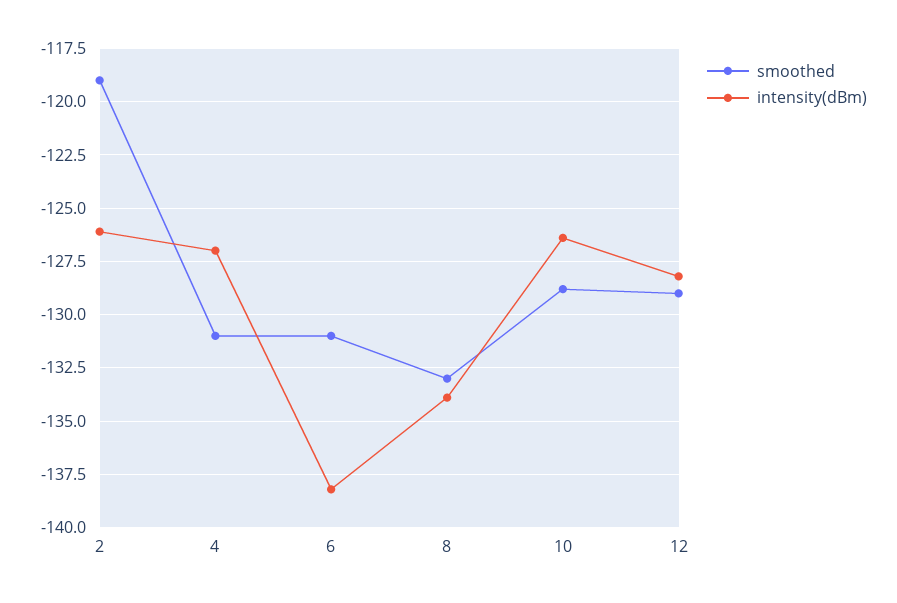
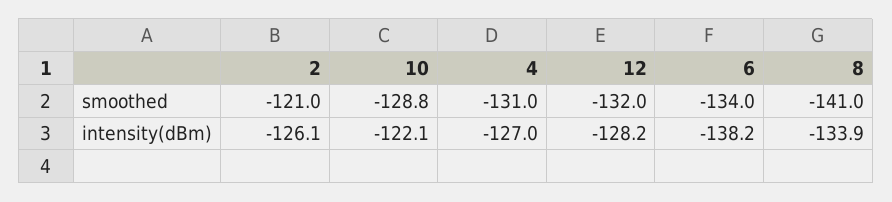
  {
    "smoothed": {
-     "2": -119,
+     "2": -121,
      "4": -131,
-     "6": -131,
+     "6": -134,
-     "8": -133,
+     "8": -141,
      "10": -128.8,
-     "12": -129
+     "12": -132
    },
    "intensity(dBm)": {
      "2": -126.1,
      "4": -127,
      "6": -138.2,
      "8": -133.9,
-     "10": -126.5,
+     "10": -122.1,
      "12": -128.2
    }
  }

